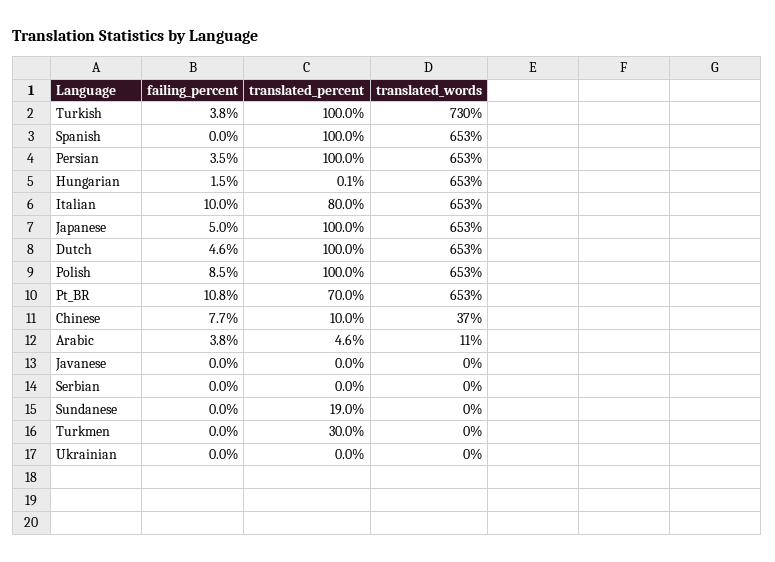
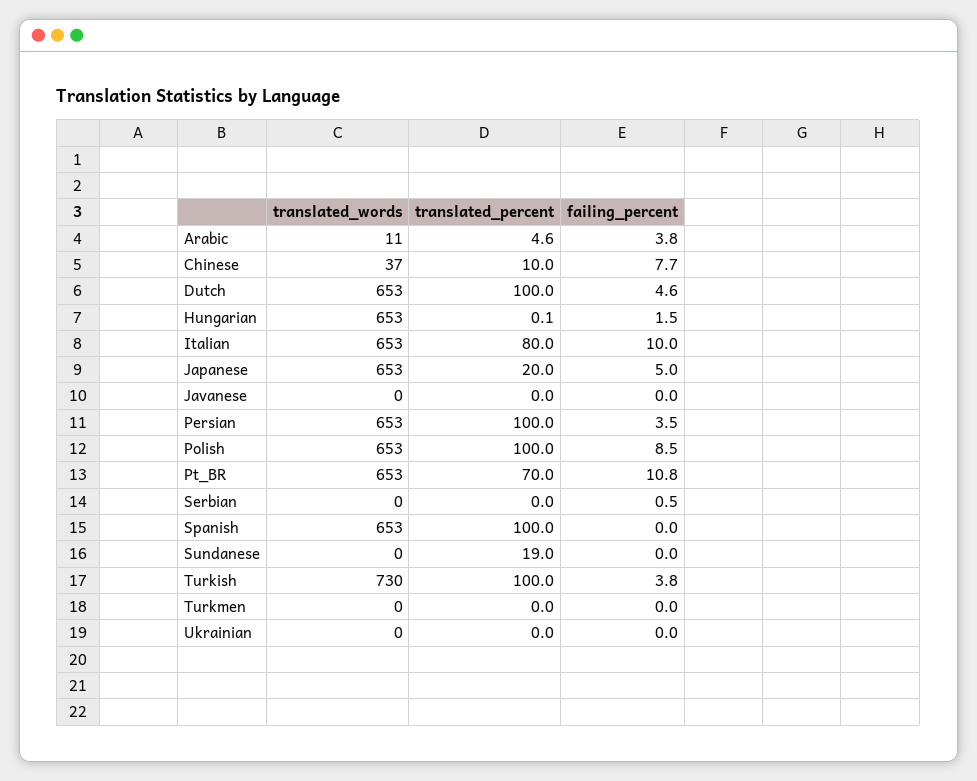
  {
    "failing_percent": {
      "Turkish": 3.8,
      "Spanish": 0,
      "Persian": 3.5,
      "Hungarian": 1.5,
      "Italian": 10,
      "Japanese": 5,
      "Dutch": 4.6,
      "Polish": 8.5,
      "Pt_BR": 10.8,
      "Chinese": 7.7,
      "Arabic": 3.8,
      "Javanese": 0,
-     "Serbian": 0,
+     "Serbian": 0.5,
      "Sundanese": 0,
      "Turkmen": 0,
      "Ukrainian": 0
    },
    "translated_percent": {
      "Turkish": 100,
      "Spanish": 100,
      "Persian": 100,
      "Hungarian": 0.1,
      "Italian": 80,
-     "Japanese": 100,
+     "Japanese": 20,
      "Dutch": 100,
      "Polish": 100,
      "Pt_BR": 70,
      "Chinese": 10,
      "Arabic": 4.6,
      "Javanese": 0,
      "Serbian": 0,
      "Sundanese": 19,
-     "Turkmen": 30,
+     "Turkmen": 0,
      "Ukrainian": 0
    },
    "translated_words": {
      "Turkish": 730,
      "Spanish": 653,
      "Persian": 653,
      "Hungarian": 653,
      "Italian": 653,
      "Japanese": 653,
      "Dutch": 653,
      "Polish": 653,
      "Pt_BR": 653,
      "Chinese": 37,
      "Arabic": 11,
      "Javanese": 0,
      "Serbian": 0,
      "Sundanese": 0,
      "Turkmen": 0,
      "Ukrainian": 0
    }
  }

